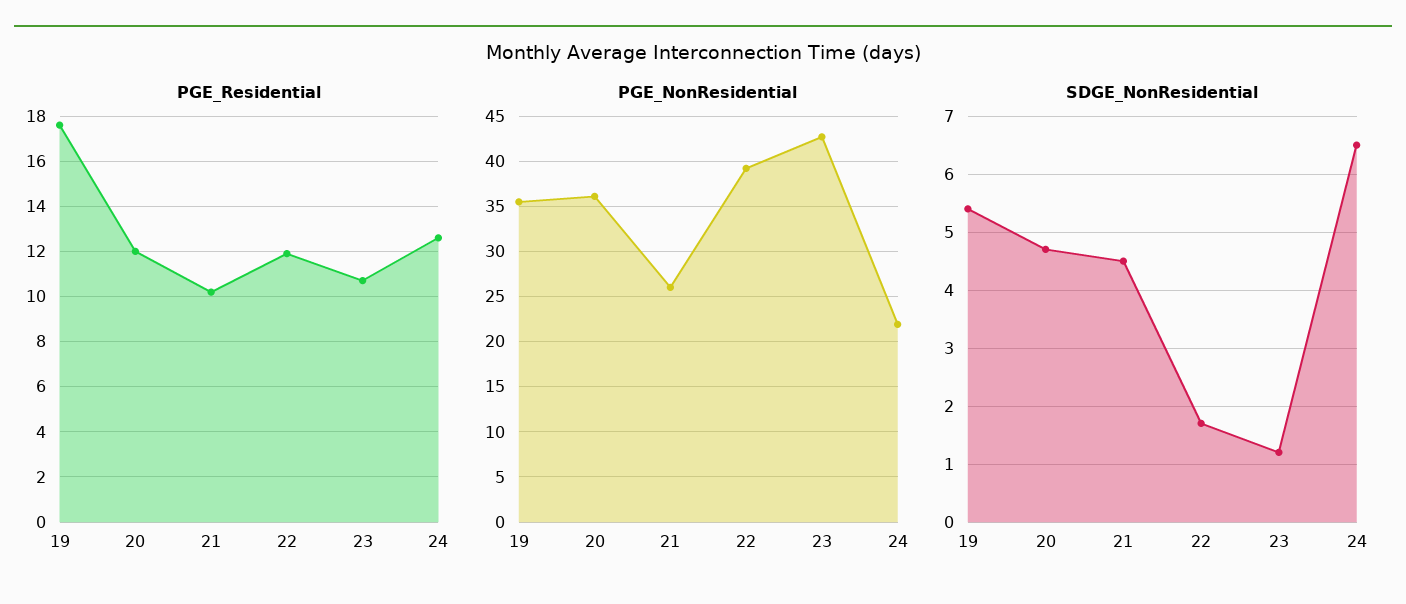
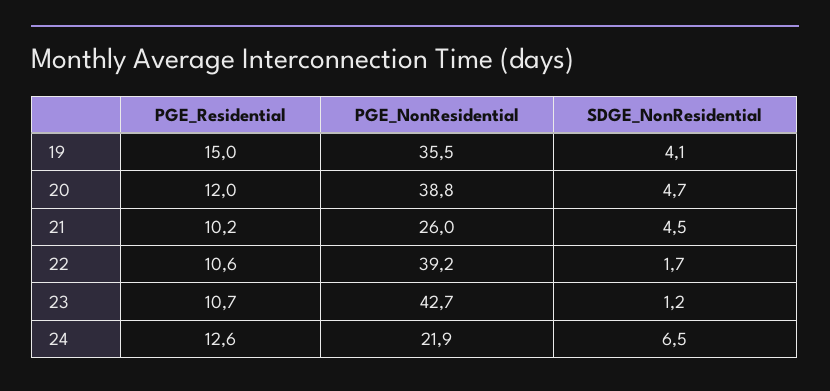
  {
    "PGE_Residential": {
-     "19": 17.5,
+     "19": 15,
      "20": 12,
      "21": 10.2,
-     "22": 12,
+     "22": 10.6,
      "23": 10.7,
      "24": 12.6
    },
    "PGE_NonResidential": {
      "19": 35.5,
-     "20": 36,
+     "20": 38.8,
      "21": 26,
      "22": 39.2,
      "23": 42.7,
      "24": 21.9
    },
    "SDGE_NonResidential": {
-     "19": 5.5,
+     "19": 4.1,
      "20": 4.7,
      "21": 4.5,
      "22": 1.7,
      "23": 1.2,
      "24": 6.5
    }
  }

